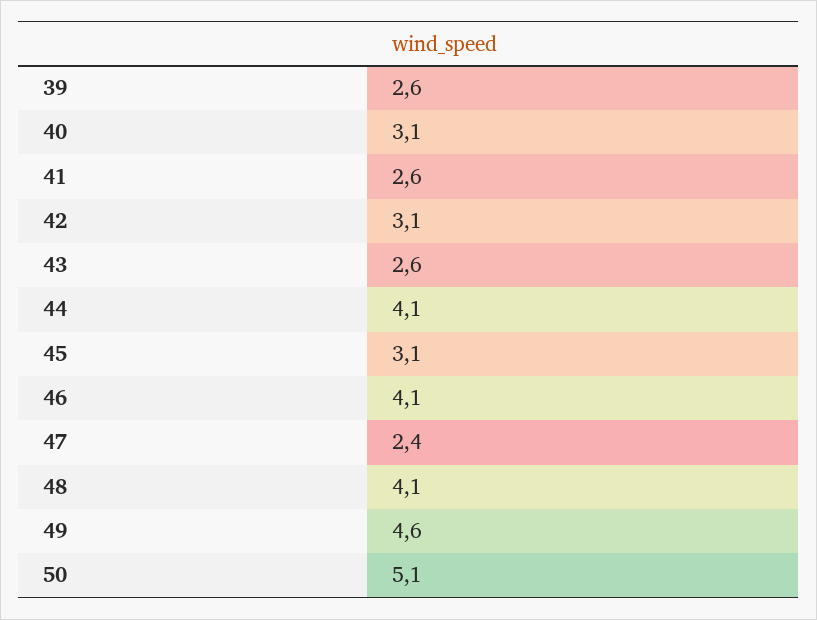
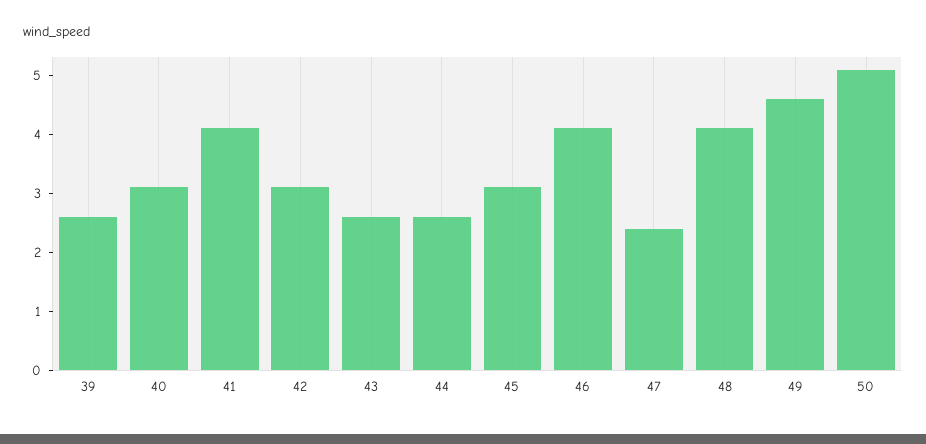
  {
    "39": 2.6,
    "40": 3.1,
-   "41": 2.6,
+   "41": 4,
    "42": 3.1,
    "43": 2.6,
-   "44": 4.1,
+   "44": 2.5,
    "45": 3.1,
    "46": 4.1,
    "47": 2.4,
    "48": 4.1,
    "49": 4.6,
    "50": 5.1
  }

